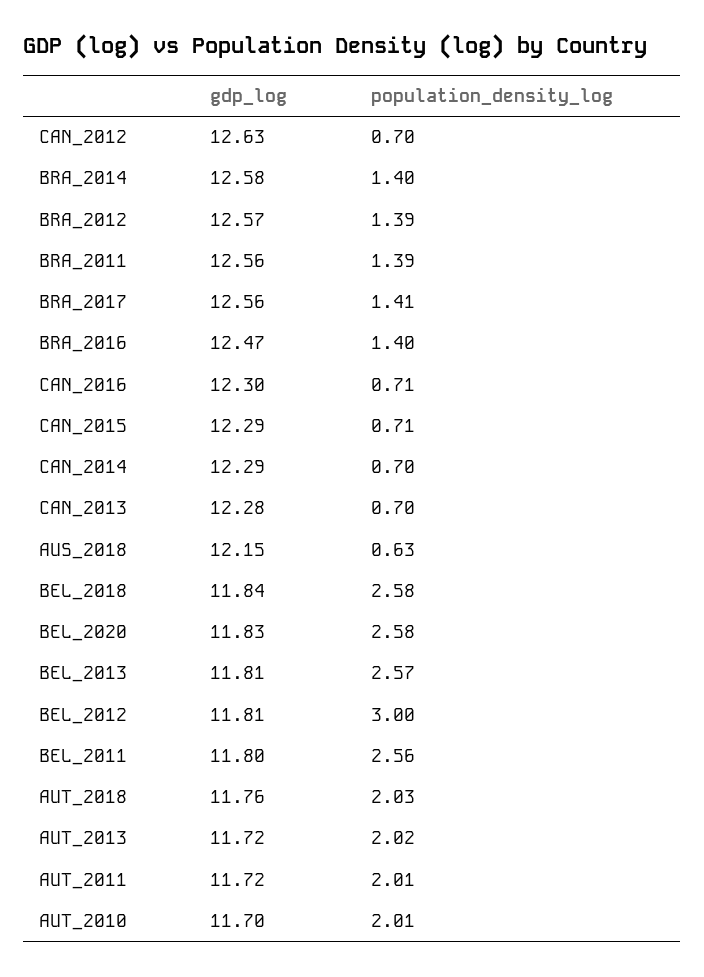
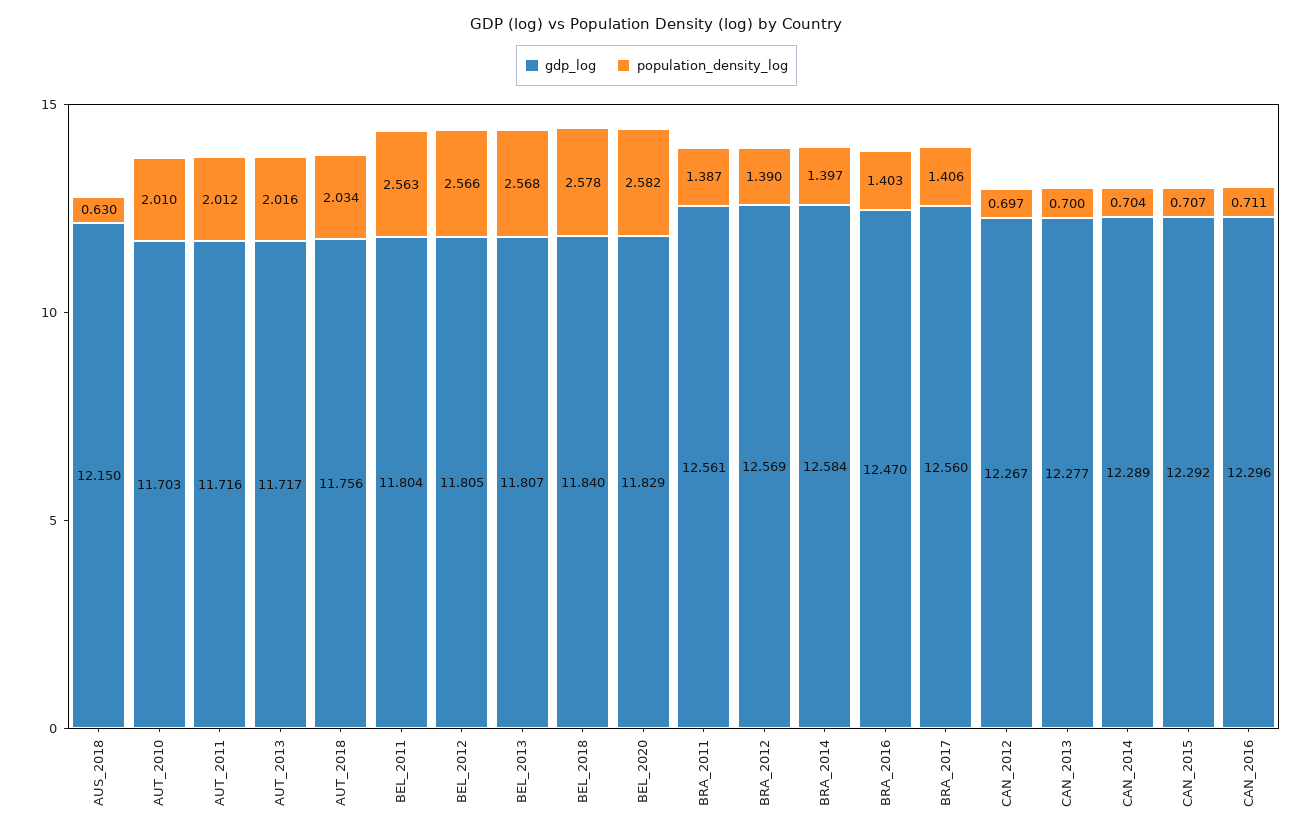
  {
    "gdp_log": {
-     "CAN_2012": 12.63,
+     "CAN_2012": 12.267,
      "BRA_2014": 12.584,
      "BRA_2012": 12.569,
      "BRA_2011": 12.561,
      "BRA_2017": 12.56,
      "BRA_2016": 12.47,
      "CAN_2016": 12.296,
      "CAN_2015": 12.292,
      "CAN_2014": 12.289,
      "CAN_2013": 12.277,
      "AUS_2018": 12.15,
      "BEL_2018": 11.84,
      "BEL_2020": 11.829,
      "BEL_2013": 11.807,
      "BEL_2012": 11.805,
      "BEL_2011": 11.804,
      "AUT_2018": 11.756,
      "AUT_2013": 11.717,
      "AUT_2011": 11.716,
      "AUT_2010": 11.703
    },
    "population_density_log": {
      "CAN_2012": 0.697,
      "BRA_2014": 1.397,
      "BRA_2012": 1.39,
      "BRA_2011": 1.387,
      "BRA_2017": 1.406,
      "BRA_2016": 1.403,
      "CAN_2016": 0.711,
      "CAN_2015": 0.707,
      "CAN_2014": 0.704,
      "CAN_2013": 0.7,
      "AUS_2018": 0.63,
      "BEL_2018": 2.578,
      "BEL_2020": 2.582,
      "BEL_2013": 2.568,
-     "BEL_2012": 3,
+     "BEL_2012": 2.566,
      "BEL_2011": 2.563,
      "AUT_2018": 2.034,
      "AUT_2013": 2.016,
      "AUT_2011": 2.012,
      "AUT_2010": 2.01
    }
  }

